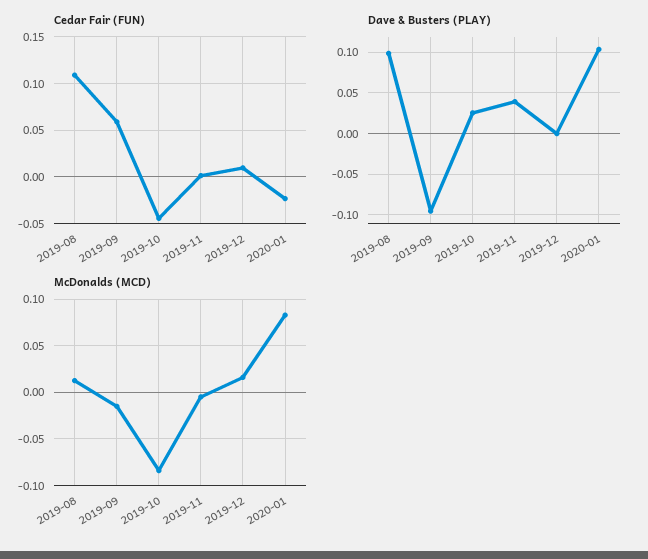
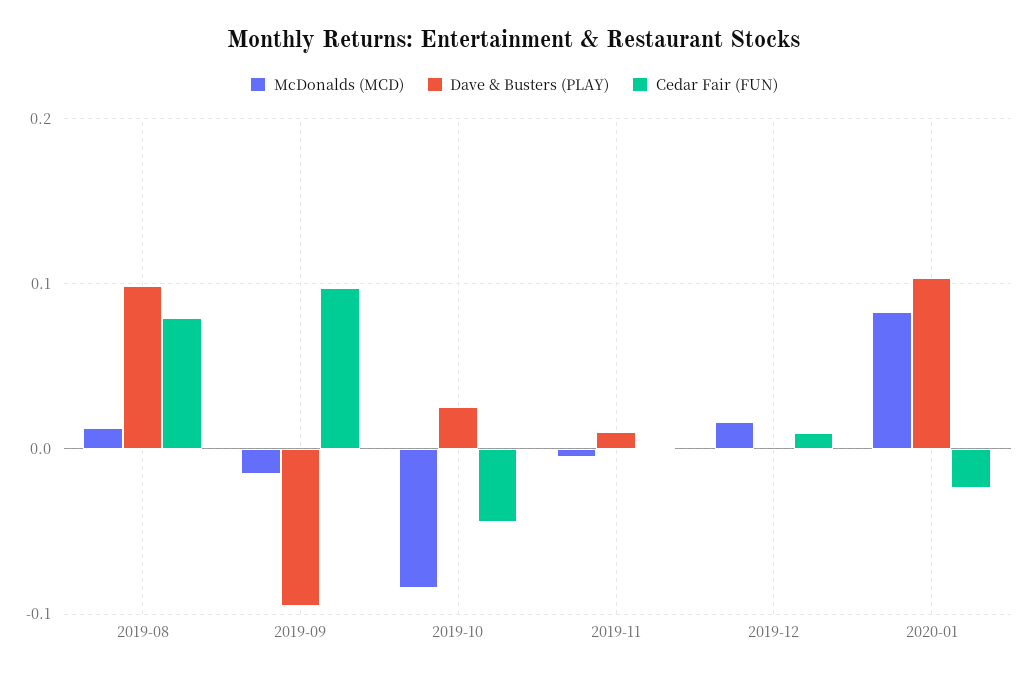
  {
    "Cedar Fair (FUN)": {
-     "2019-08": 0.11,
+     "2019-08": 0.08,
-     "2019-09": 0.06,
+     "2019-09": 0.1,
      "2019-10": -0.04,
      "2019-11": 0,
      "2019-12": 0.01,
      "2020-01": -0.02
    },
    "Dave & Busters (PLAY)": {
      "2019-08": 0.1,
      "2019-09": -0.1,
      "2019-10": 0.03,
-     "2019-11": 0.04,
+     "2019-11": 0.01,
      "2019-12": 0,
      "2020-01": 0.1
    },
    "McDonalds (MCD)": {
      "2019-08": 0.01,
      "2019-09": -0.02,
      "2019-10": -0.08,
      "2019-11": 0,
      "2019-12": 0.02,
      "2020-01": 0.08
    }
  }

